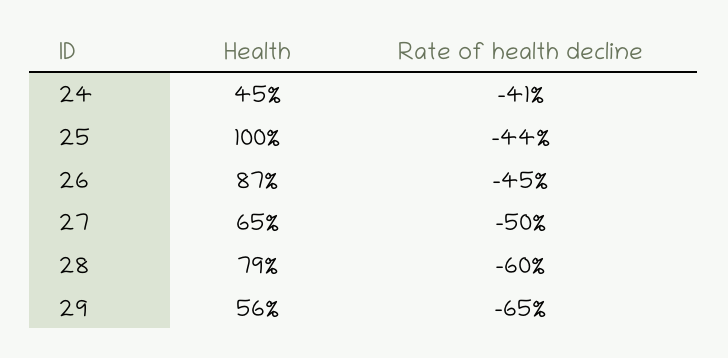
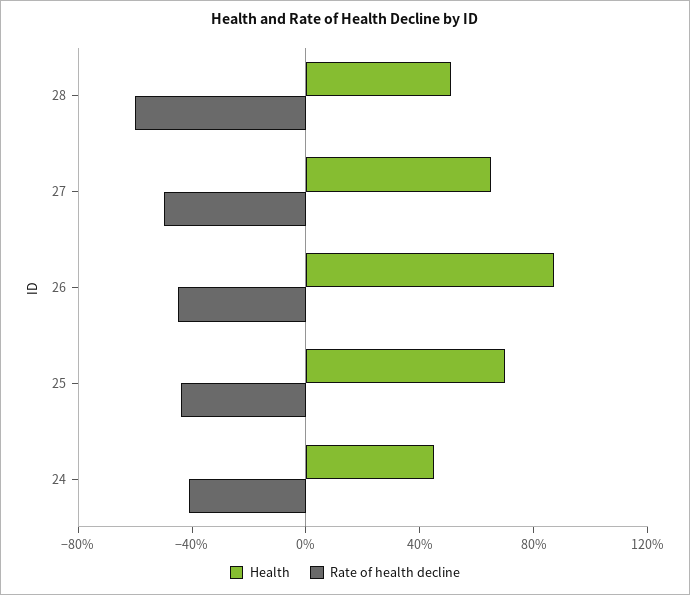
  {
    "Health": {
      "24": 45,
-     "25": 100,
+     "25": 70,
      "26": 87,
      "27": 65,
-     "28": 79,
+     "28": 50
-     "29": 56
    },
    "Rate of health decline": {
      "24": -41,
      "25": -44,
      "26": -45,
      "27": -50,
-     "28": -60,
+     "28": -60
-     "29": -65
    }
  }

